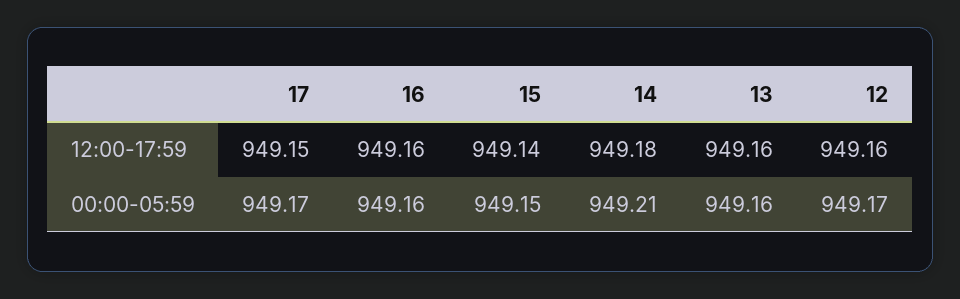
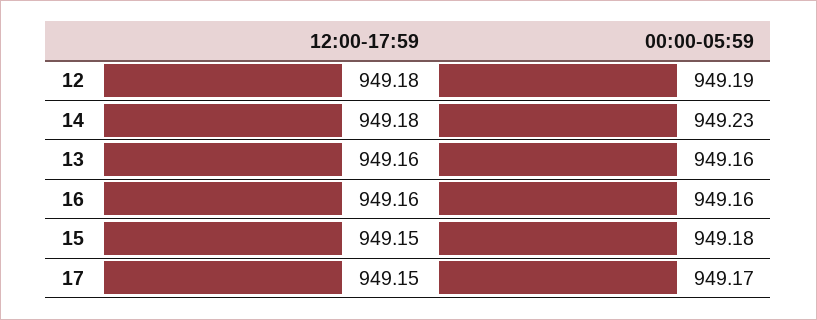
  {
    "17": {
      "12:00-17:59": 949.15,
      "00:00-05:59": 949.17
    },
    "16": {
      "12:00-17:59": 949.16,
      "00:00-05:59": 949.16
    },
    "15": {
-     "12:00-17:59": 949.14,
+     "12:00-17:59": 949.15,
-     "00:00-05:59": 949.15
+     "00:00-05:59": 949.18
    },
    "14": {
      "12:00-17:59": 949.18,
-     "00:00-05:59": 949.21
+     "00:00-05:59": 949.23
    },
    "13": {
      "12:00-17:59": 949.16,
      "00:00-05:59": 949.16
    },
    "12": {
-     "12:00-17:59": 949.16,
+     "12:00-17:59": 949.18,
-     "00:00-05:59": 949.17
+     "00:00-05:59": 949.19
    }
  }

